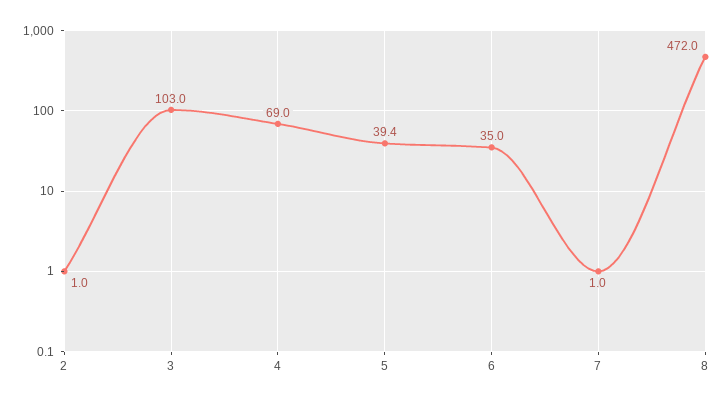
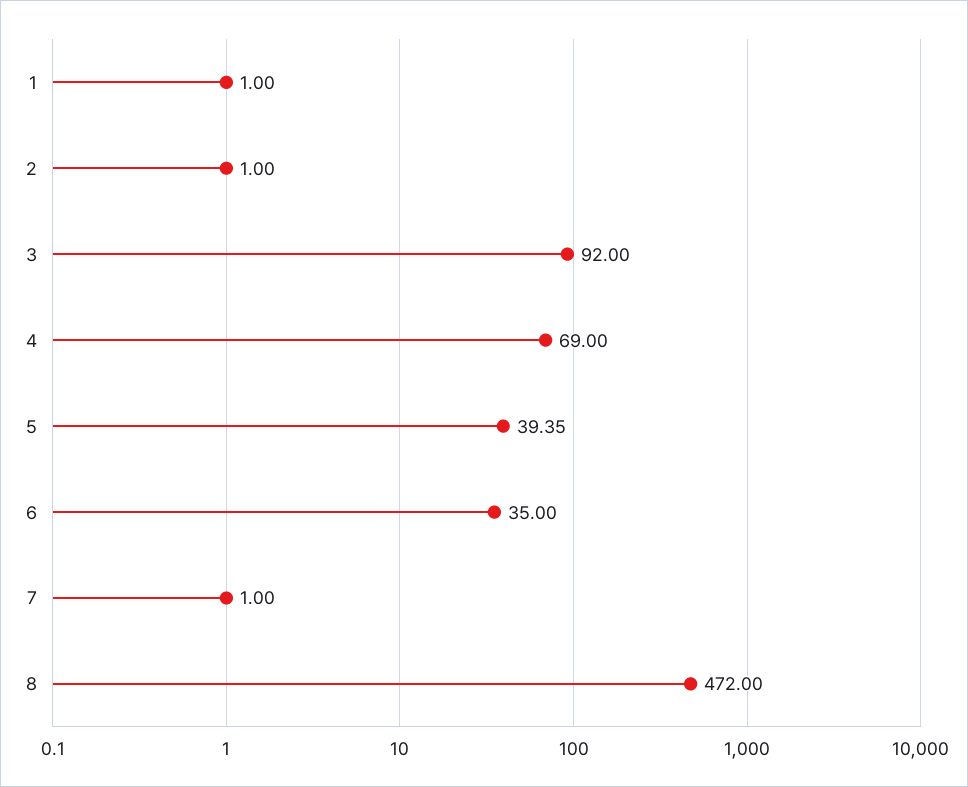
  {
    "2": 1,
-   "3": 103,
+   "3": 92,
    "4": 69,
    "5": 39.35,
    "6": 35,
    "7": 1,
-   "8": 472
+   "8": 472,
+   "1": 1
  }

